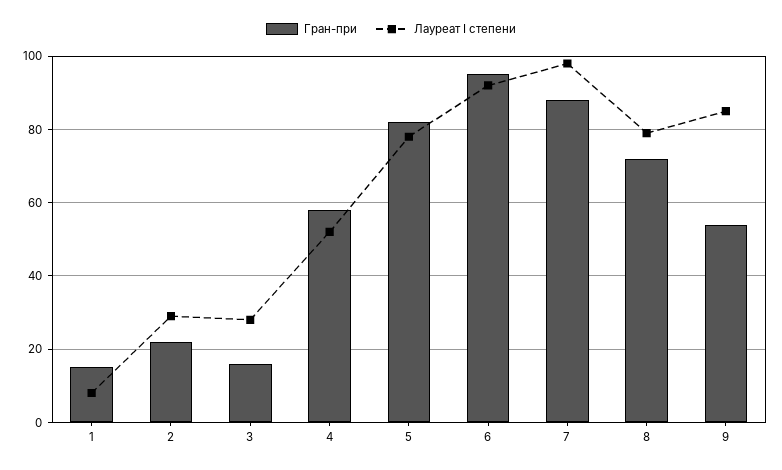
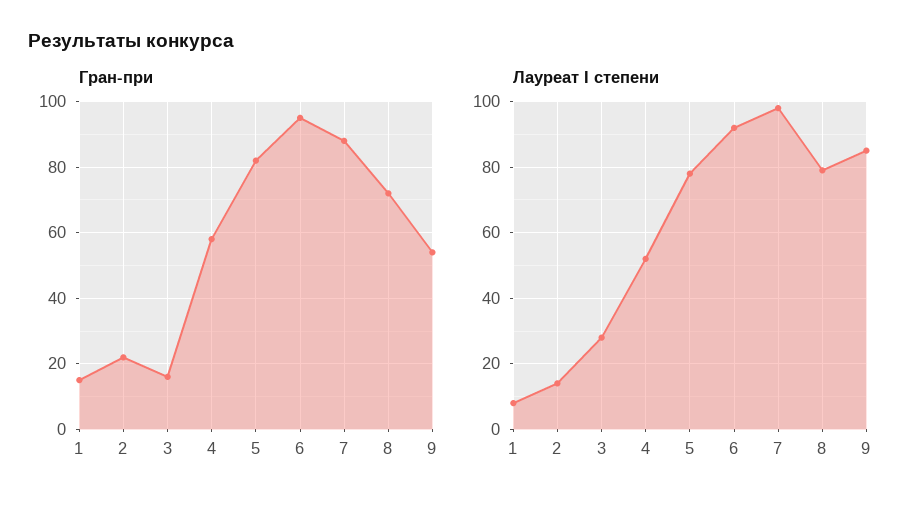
  {
    "Гран-при": {
      "1": 15,
      "2": 20,
      "3": 15,
      "4": 60,
      "5": 80,
      "6": 95,
      "7": 90,
      "8": 70,
      "9": 55
    },
    "Лауреат I степени": {
      "1": 10,
-     "2": 30,
+     "2": 15,
      "3": 30,
      "4": 50,
      "5": 80,
      "6": 90,
      "7": 100,
      "8": 80,
      "9": 85
    }
  }

